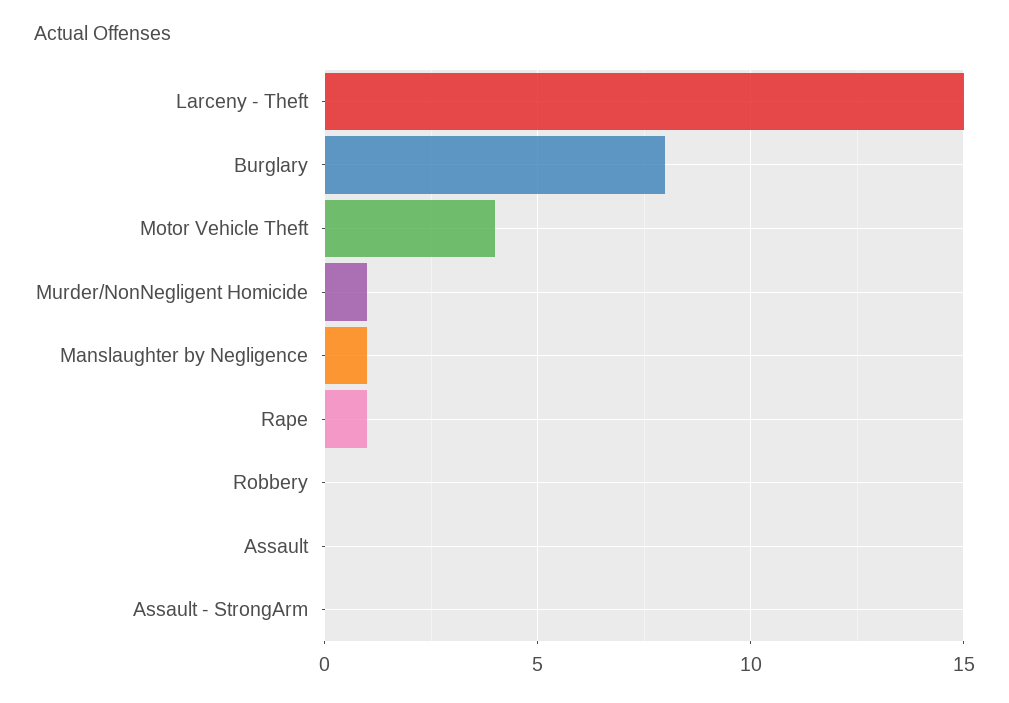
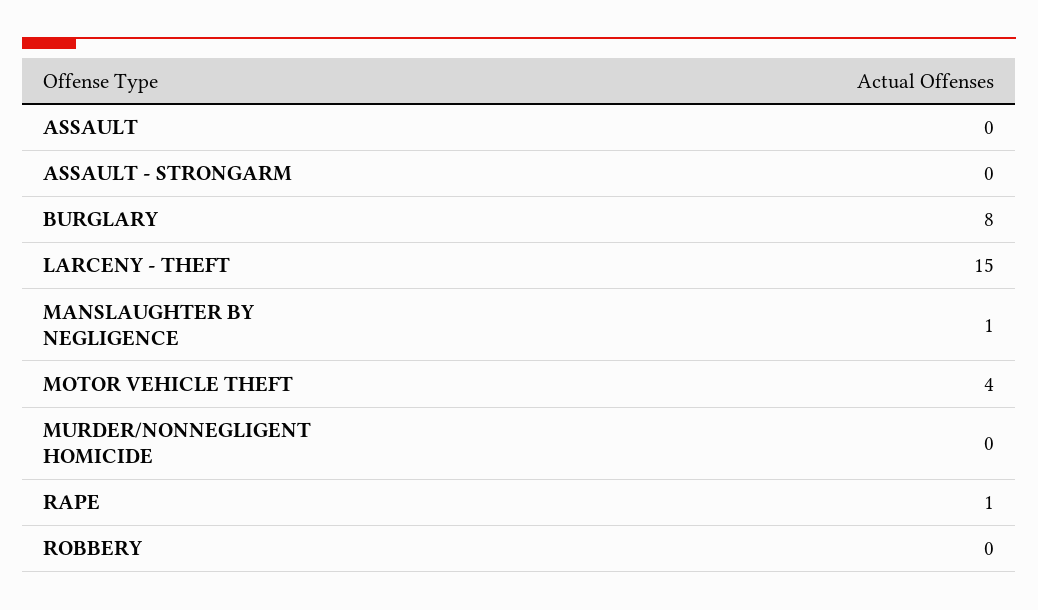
  {
    "Larceny - Theft": 15,
    "Burglary": 8,
    "Motor Vehicle Theft": 4,
-   "Murder/NonNegligent Homicide": 1,
+   "Murder/NonNegligent Homicide": 0,
    "Manslaughter by Negligence": 1,
    "Rape": 1,
    "Robbery": 0,
    "Assault": 0,
    "Assault - StrongArm": 0
  }

